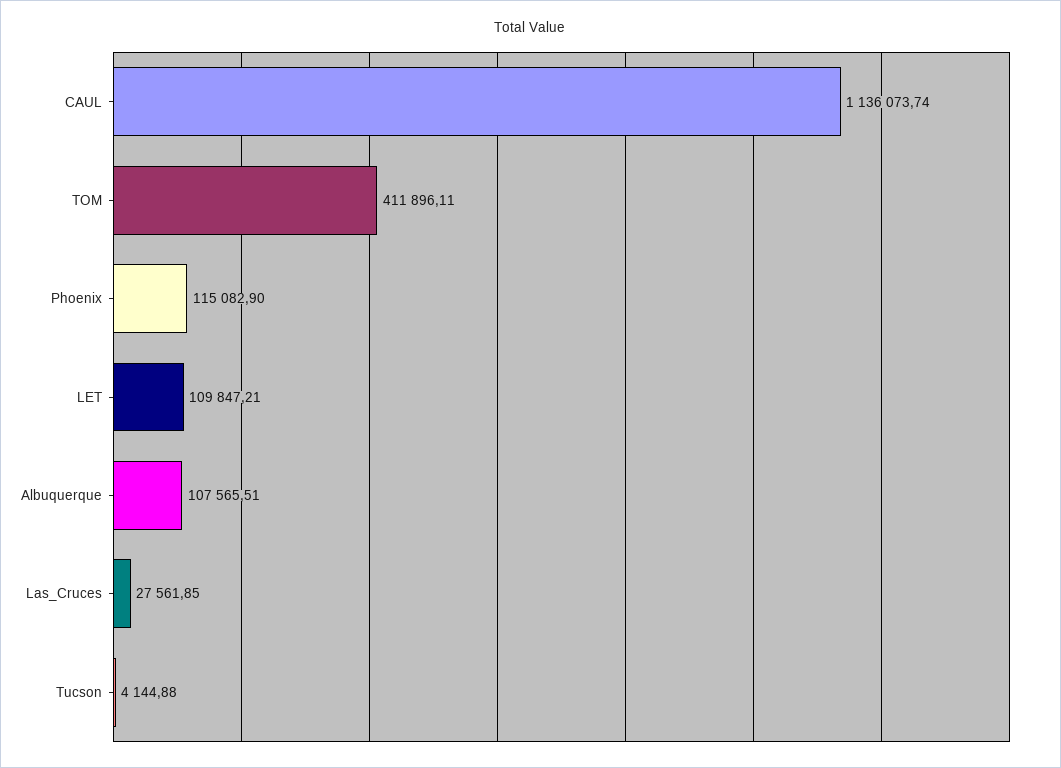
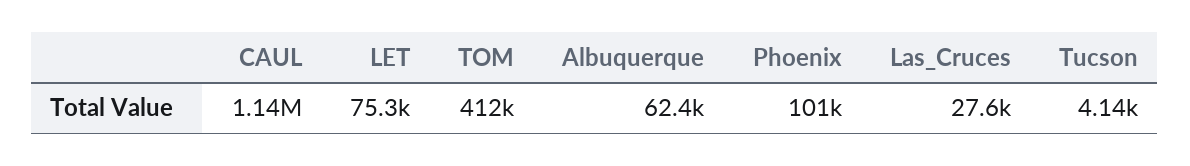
  {
    "CAUL": 1136073.74,
    "TOM": 411896.11,
-   "Phoenix": 115082.9,
+   "Phoenix": 101000,
-   "LET": 109847.21,
+   "LET": 75300,
-   "Albuquerque": 107565.51,
+   "Albuquerque": 62400,
    "Las_Cruces": 27561.85,
    "Tucson": 4144.88
  }

